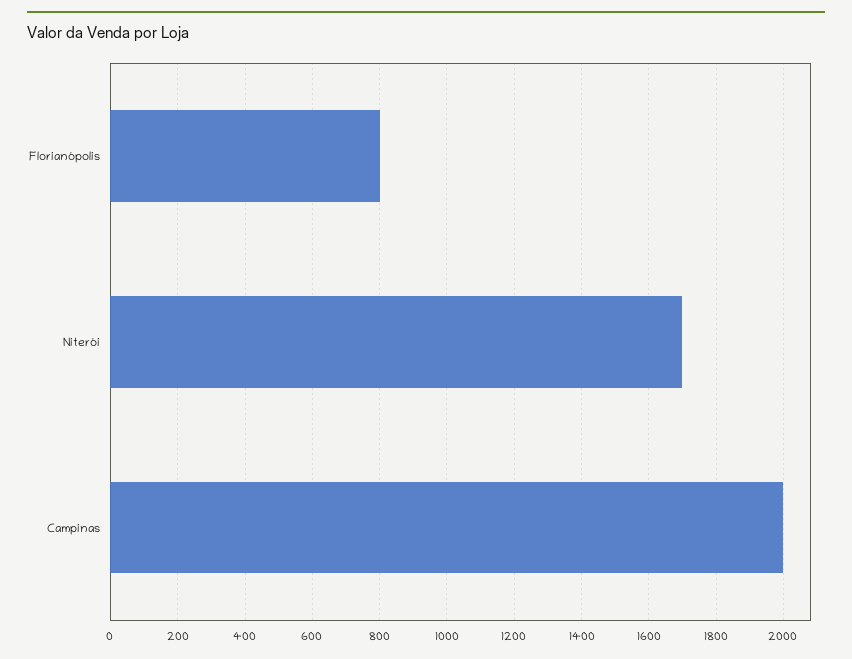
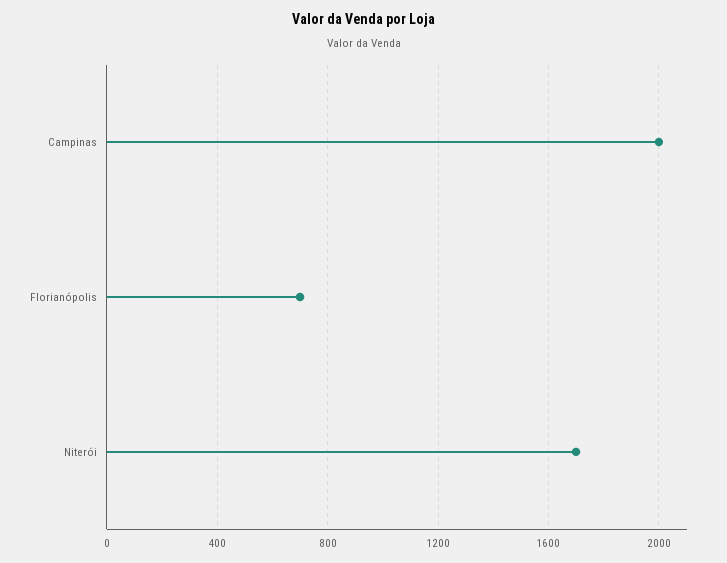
  {
-   "Florianópolis": 800,
+   "Florianópolis": 700,
    "Niterói": 1700,
    "Campinas": 2000
  }

